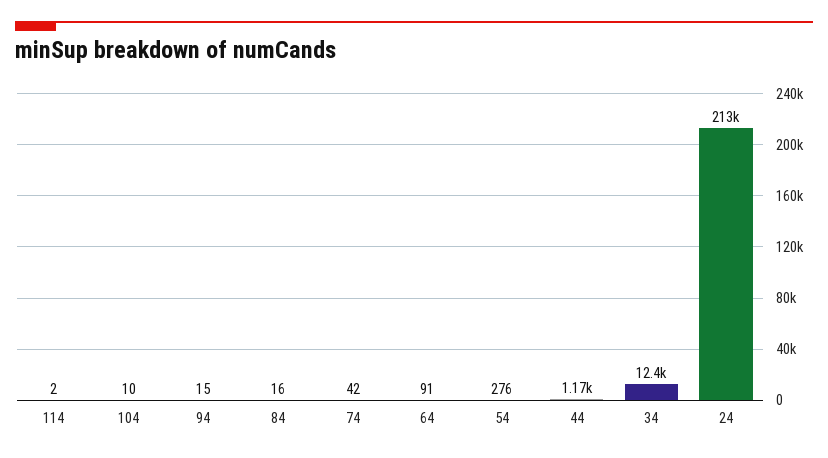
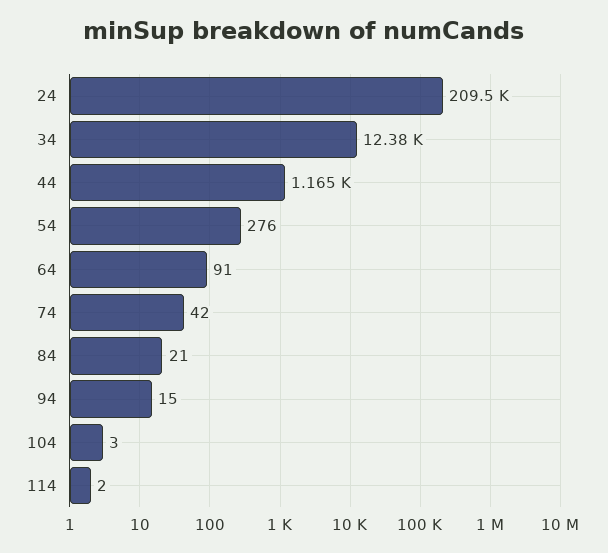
  {
    "114": 2,
-   "104": 10,
+   "104": 3,
    "94": 15,
-   "84": 16,
+   "84": 21,
    "74": 42,
    "64": 91,
    "54": 276,
    "44": 1165,
    "34": 12380,
-   "24": 213000
+   "24": 209500
  }

